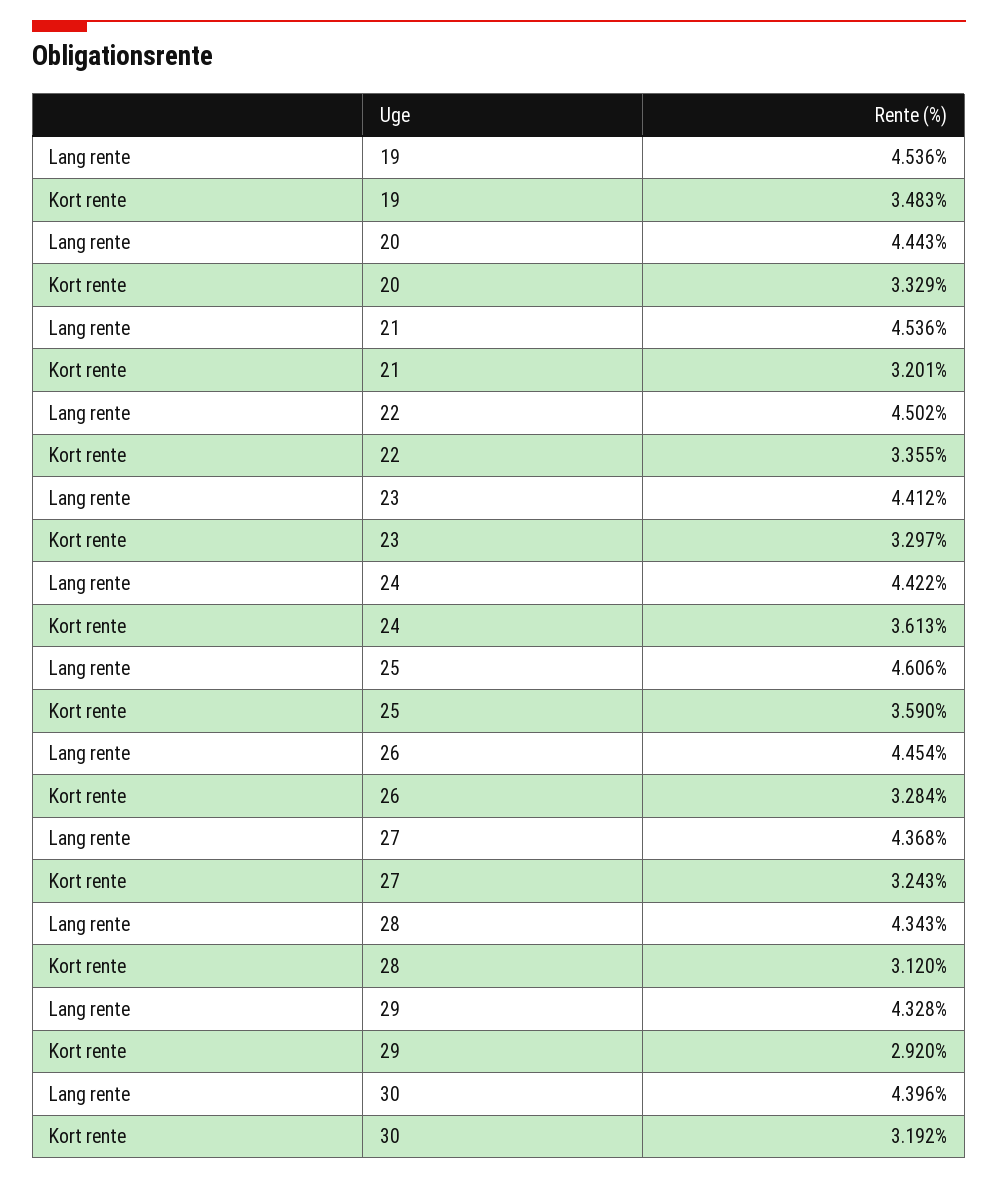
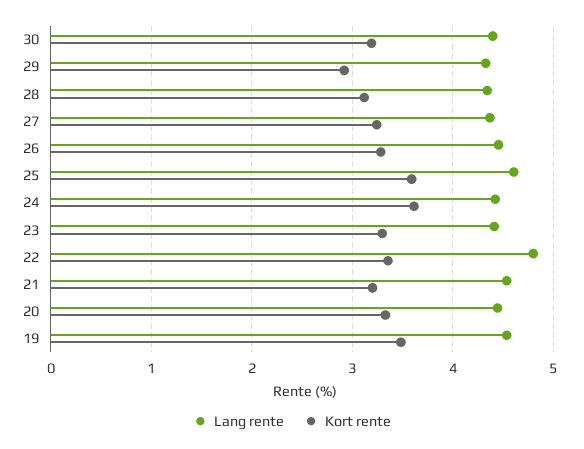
  {
    "Lang rente": {
      "19": 4.536,
      "20": 4.443,
      "21": 4.536,
-     "22": 4.502,
+     "22": 4.8,
      "23": 4.412,
      "24": 4.422,
      "25": 4.606,
      "26": 4.454,
      "27": 4.368,
      "28": 4.343,
      "29": 4.328,
      "30": 4.396
    },
    "Kort rente": {
      "19": 3.483,
      "20": 3.329,
      "21": 3.201,
      "22": 3.355,
      "23": 3.297,
      "24": 3.613,
      "25": 3.59,
      "26": 3.284,
      "27": 3.243,
      "28": 3.12,
      "29": 2.92,
      "30": 3.192
    }
  }

